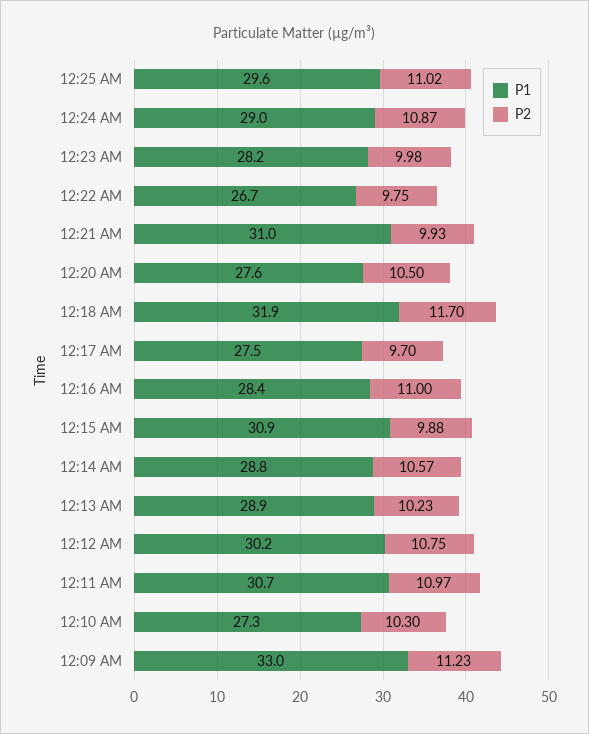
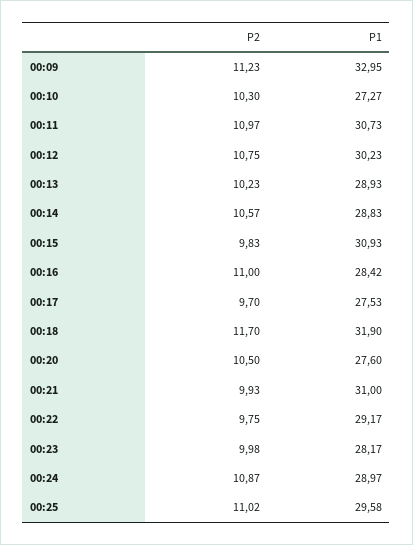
  {
    "P1": {
      "12:25 AM": 29.58,
      "12:24 AM": 28.97,
      "12:23 AM": 28.17,
-     "12:22 AM": 26.7,
+     "12:22 AM": 29.17,
      "12:21 AM": 31,
      "12:20 AM": 27.6,
      "12:18 AM": 31.9,
      "12:17 AM": 27.53,
      "12:16 AM": 28.42,
      "12:15 AM": 30.93,
      "12:14 AM": 28.83,
      "12:13 AM": 28.93,
      "12:12 AM": 30.23,
      "12:11 AM": 30.73,
      "12:10 AM": 27.27,
      "12:09 AM": 32.95
    },
    "P2": {
      "12:25 AM": 11.02,
      "12:24 AM": 10.87,
      "12:23 AM": 9.98,
      "12:22 AM": 9.75,
      "12:21 AM": 9.93,
      "12:20 AM": 10.5,
      "12:18 AM": 11.7,
      "12:17 AM": 9.7,
      "12:16 AM": 11,
-     "12:15 AM": 9.88,
+     "12:15 AM": 9.83,
      "12:14 AM": 10.57,
      "12:13 AM": 10.23,
      "12:12 AM": 10.75,
      "12:11 AM": 10.97,
      "12:10 AM": 10.3,
      "12:09 AM": 11.23
    }
  }

